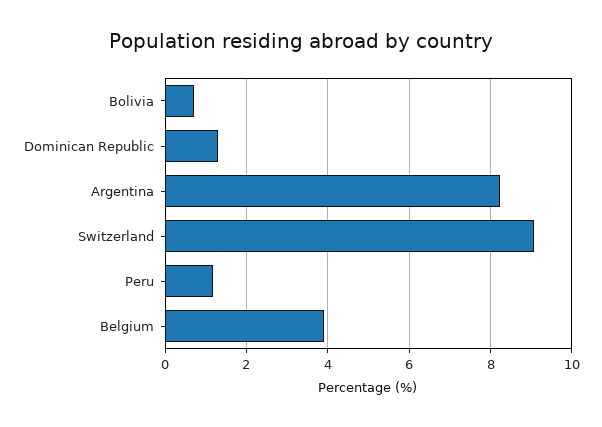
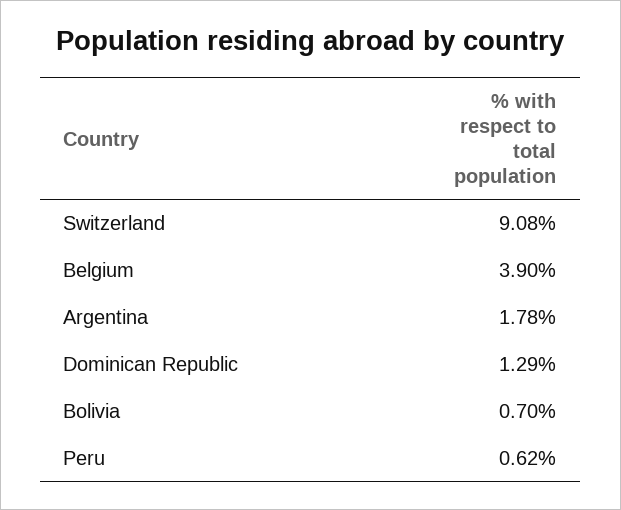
  {
    "Bolivia": 0.7,
    "Dominican Republic": 1.29,
-   "Argentina": 8.2,
+   "Argentina": 1.78,
    "Switzerland": 9.08,
-   "Peru": 1.2,
+   "Peru": 0.62,
    "Belgium": 3.9
  }

